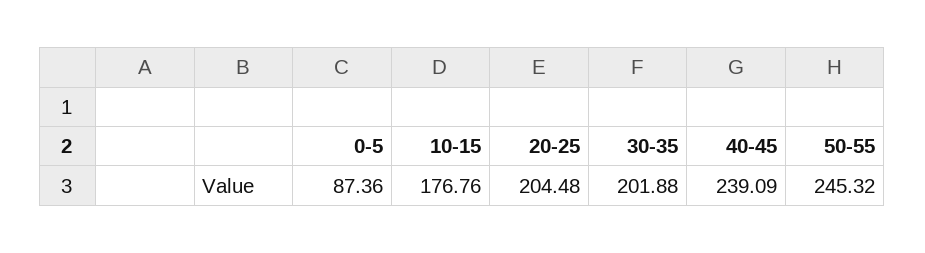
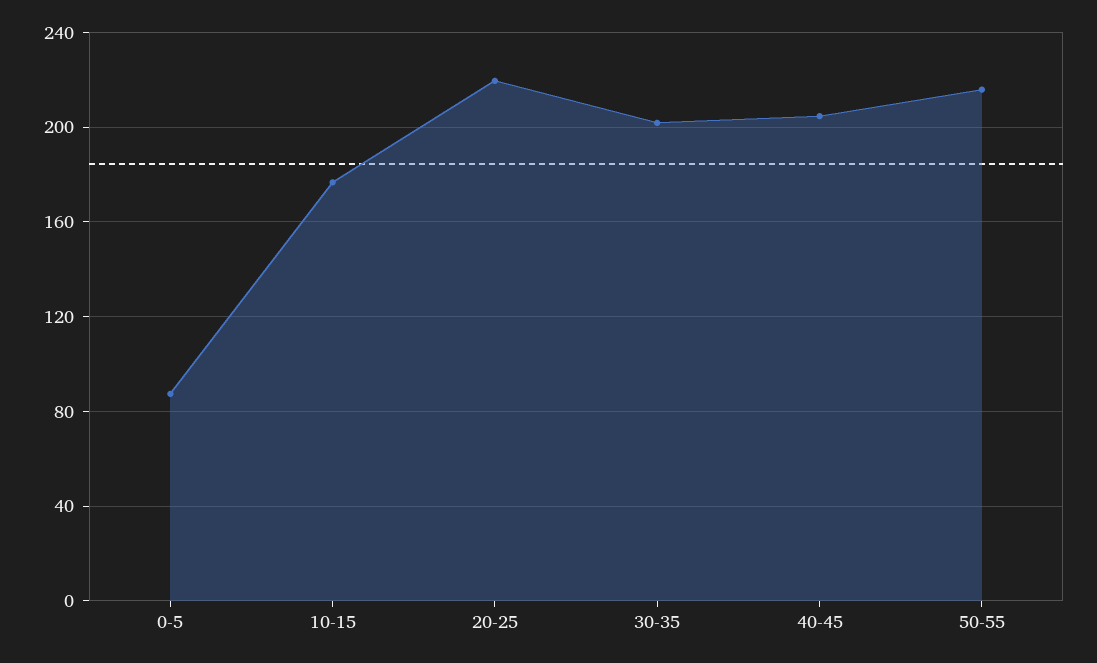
  {
    "0-5": 87.36,
    "10-15": 176.76,
-   "20-25": 204.48,
+   "20-25": 220,
    "30-35": 201.88,
-   "40-45": 239.09,
+   "40-45": 205,
-   "50-55": 245.32
+   "50-55": 215
  }

